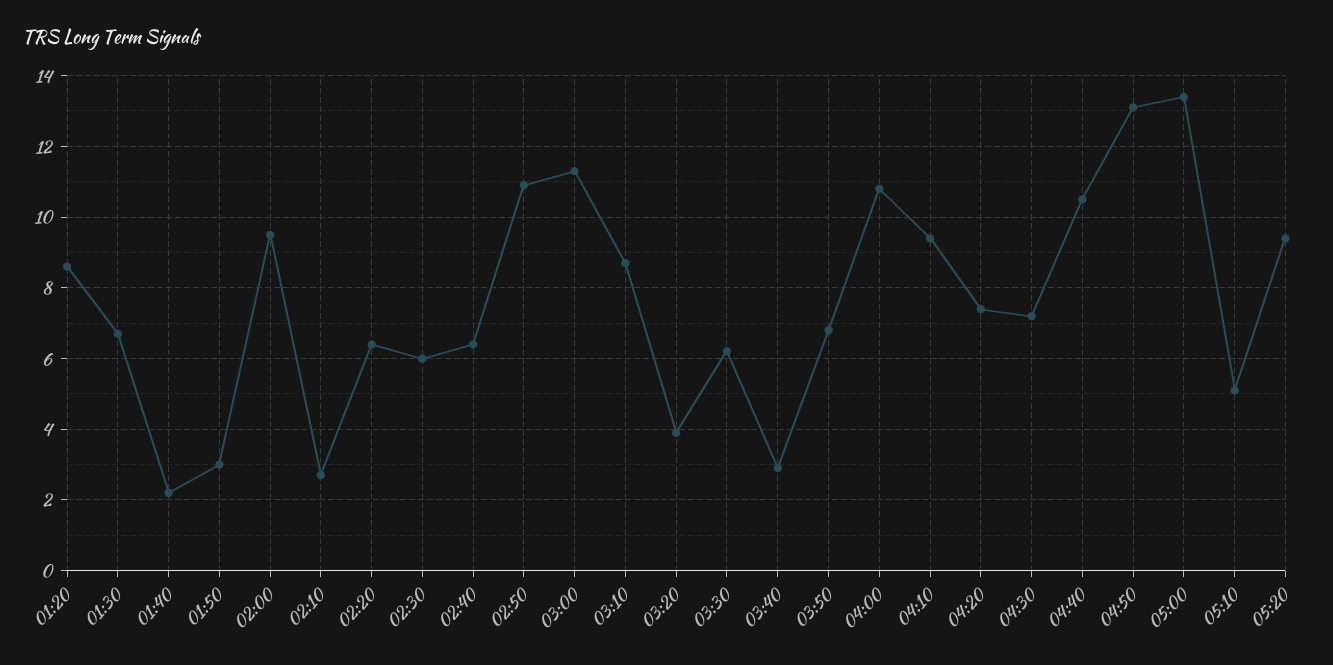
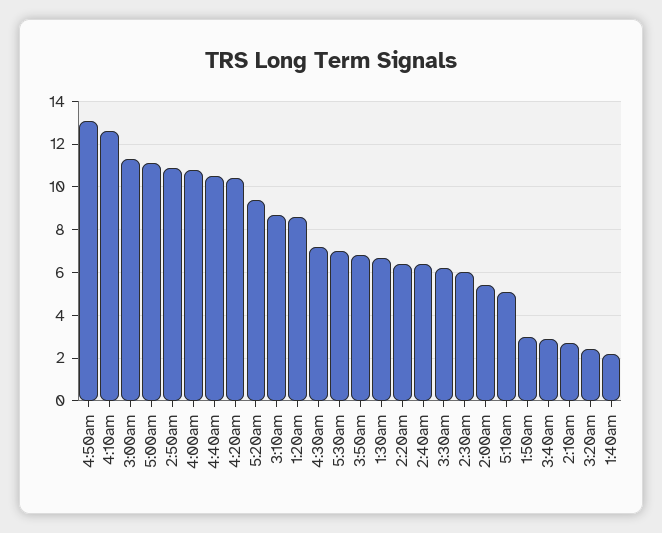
  {
    "01:20": 8.5,
    "01:30": 6.5,
    "01:40": 2,
    "01:50": 3,
-   "02:00": 9.5,
+   "02:00": 5.5,
    "02:10": 2.5,
    "02:20": 6.5,
    "02:30": 6,
    "02:40": 6.5,
    "02:50": 11,
    "03:00": 11.5,
    "03:10": 8.5,
-   "03:20": 4,
+   "03:20": 2.5,
    "03:30": 6,
    "03:40": 3,
    "03:50": 7,
    "04:00": 11,
-   "04:10": 9.5,
+   "04:10": 12.5,
-   "04:20": 7.5,
+   "04:20": 10.5,
    "04:30": 7,
    "04:40": 10.5,
    "04:50": 13,
-   "05:00": 13.5,
+   "05:00": 11,
    "05:10": 5,
-   "05:20": 9.5
+   "05:20": 9.5,
+   "5:30am": 7
  }

